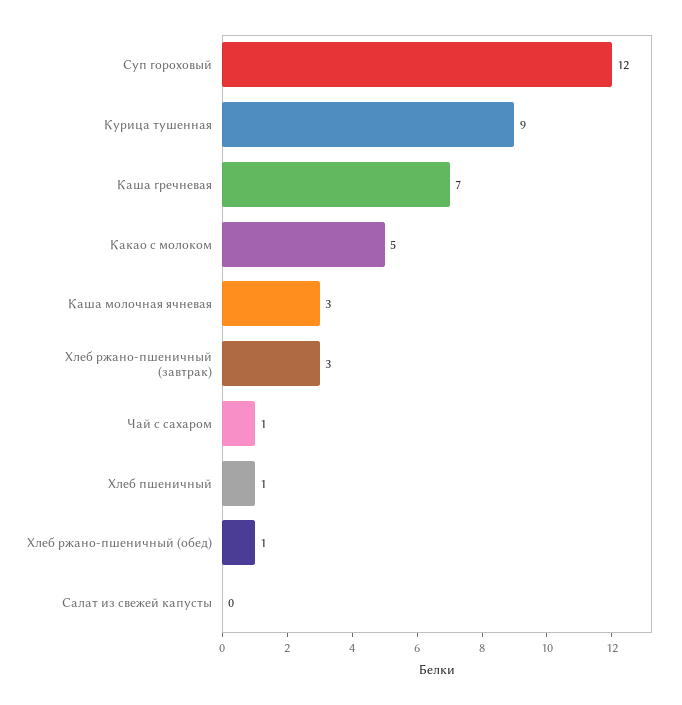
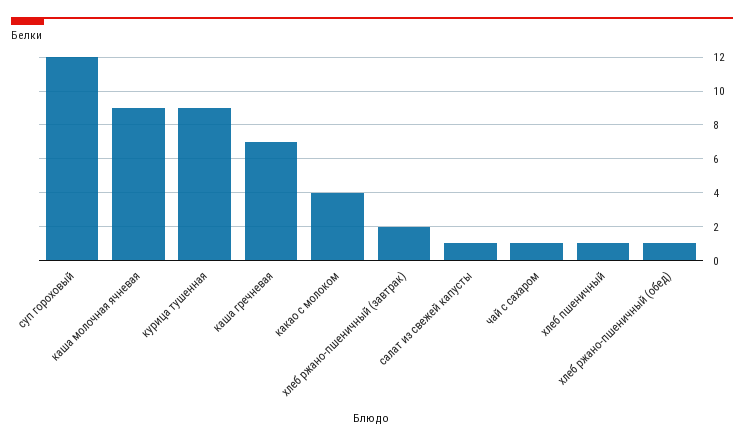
  {
    "Суп гороховый": 12,
    "Курица тушенная": 9,
    "Каша гречневая": 7,
-   "Какао с молоком": 5,
+   "Какао с молоком": 4,
-   "Каша молочная ячневая": 3,
+   "Каша молочная ячневая": 9,
-   "Хлеб ржано-пшеничный (завтрак)": 3,
+   "Хлеб ржано-пшеничный (завтрак)": 2,
    "Чай с сахаром": 1,
    "Хлеб пшеничный": 1,
    "Хлеб ржано-пшеничный (обед)": 1,
-   "Салат из свежей капусты": 0
+   "Салат из свежей капусты": 1
  }

